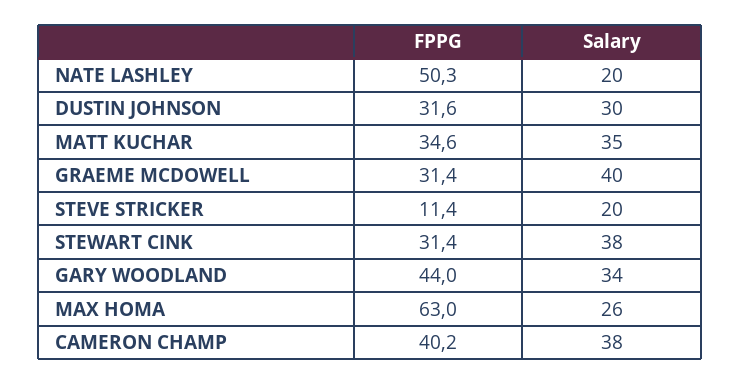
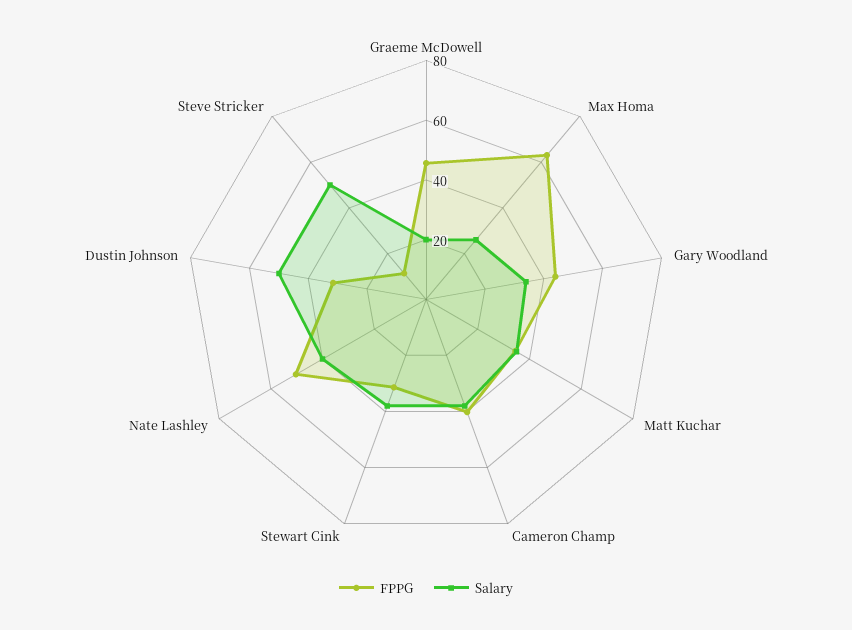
  {
    "FPPG": {
      "NATE LASHLEY": 50.3,
      "DUSTIN JOHNSON": 31.6,
      "MATT KUCHAR": 34.6,
-     "GRAEME MCDOWELL": 31.4,
+     "GRAEME MCDOWELL": 45,
      "STEVE STRICKER": 11.4,
      "STEWART CINK": 31.4,
      "GARY WOODLAND": 44,
      "MAX HOMA": 63,
      "CAMERON CHAMP": 40.2
    },
    "Salary": {
-     "NATE LASHLEY": 20,
+     "NATE LASHLEY": 40,
-     "DUSTIN JOHNSON": 30,
+     "DUSTIN JOHNSON": 50,
      "MATT KUCHAR": 35,
-     "GRAEME MCDOWELL": 40,
+     "GRAEME MCDOWELL": 20,
-     "STEVE STRICKER": 20,
+     "STEVE STRICKER": 50,
      "STEWART CINK": 38,
      "GARY WOODLAND": 34,
      "MAX HOMA": 26,
      "CAMERON CHAMP": 38
    }
  }

